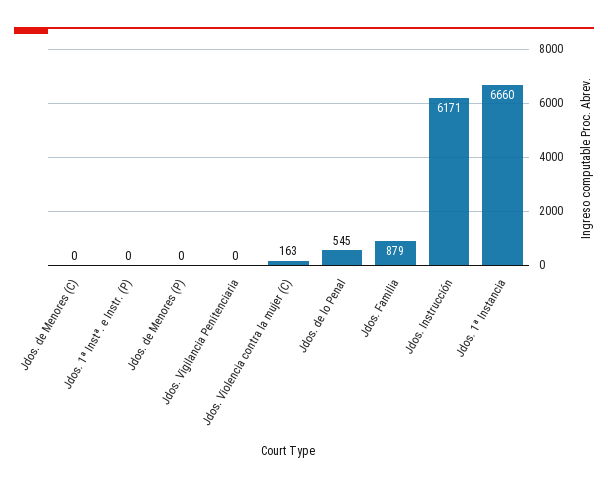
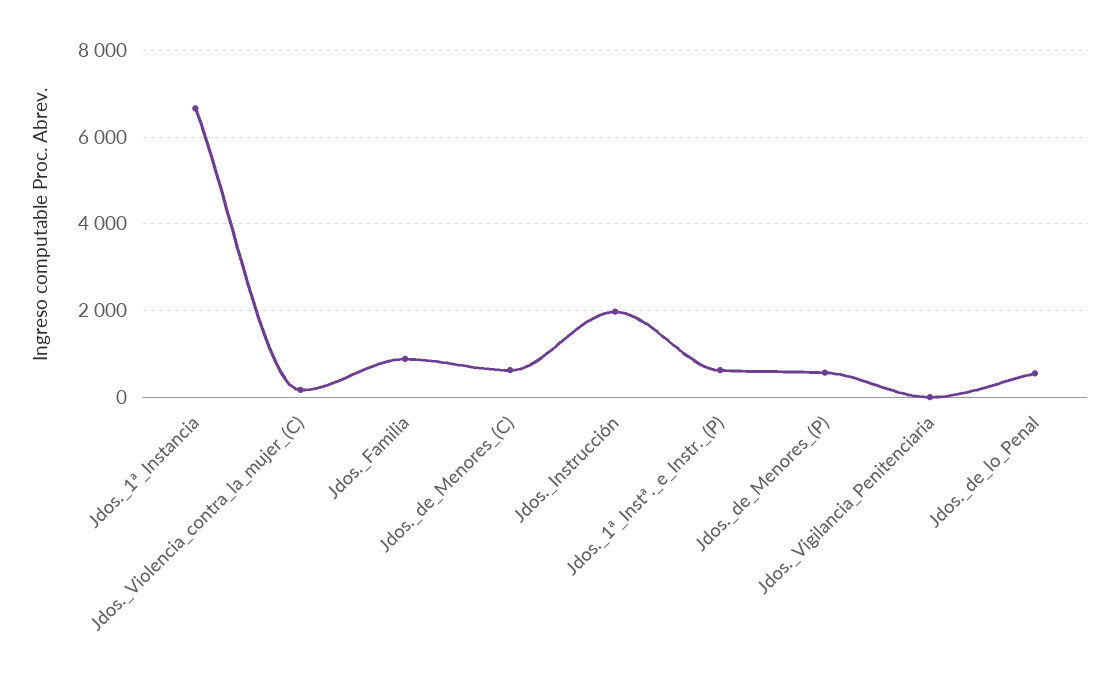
  {
-   "Jdos. de Menores (C)": 0,
+   "Jdos. de Menores (C)": 600,
-   "Jdos. 1ª Instª. e Instr. (P)": 0,
+   "Jdos. 1ª Instª. e Instr. (P)": 600,
-   "Jdos. de Menores (P)": 0,
+   "Jdos. de Menores (P)": 600,
    "Jdos. Vigilancia Penitenciaria": 0,
    "Jdos. Violencia contra la mujer (C)": 163,
    "Jdos. de lo Penal": 545,
    "Jdos. Familia": 879,
-   "Jdos. Instrucción": 6171,
+   "Jdos. Instrucción": 2000,
    "Jdos. 1ª Instancia": 6660
  }

